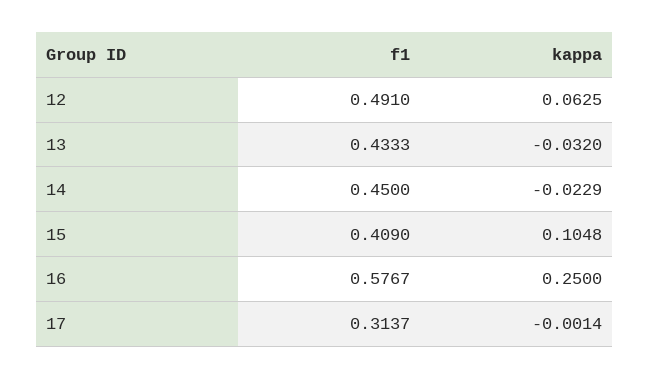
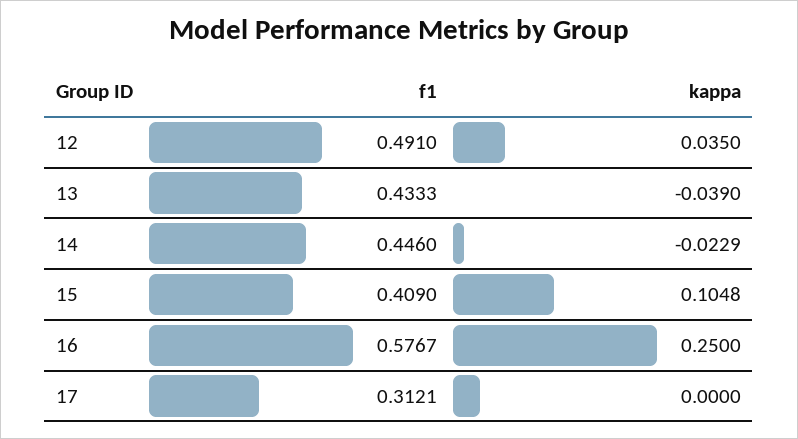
  {
    "f1": {
      "12": 0.491,
      "13": 0.4333,
-     "14": 0.45,
+     "14": 0.446,
      "15": 0.409,
      "16": 0.5767,
-     "17": 0.3137
+     "17": 0.3121
    },
    "kappa": {
-     "12": 0.0625,
+     "12": 0.035,
-     "13": -0.032,
+     "13": -0.039,
      "14": -0.0229,
      "15": 0.1048,
      "16": 0.25,
-     "17": -0.0014
+     "17": 0
    }
  }

